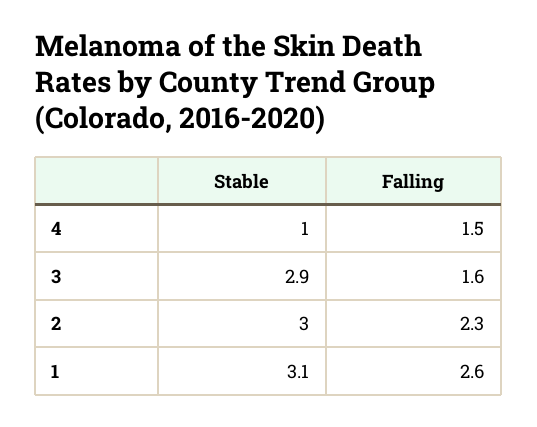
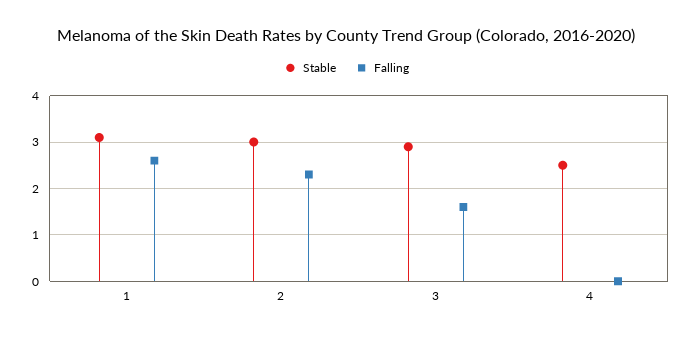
  {
    "Stable": {
-     "4": 1,
+     "4": 2.5,
      "3": 2.9,
      "2": 3,
      "1": 3.1
    },
    "Falling": {
-     "4": 1.5,
+     "4": 0,
      "3": 1.6,
      "2": 2.3,
      "1": 2.6
    }
  }

